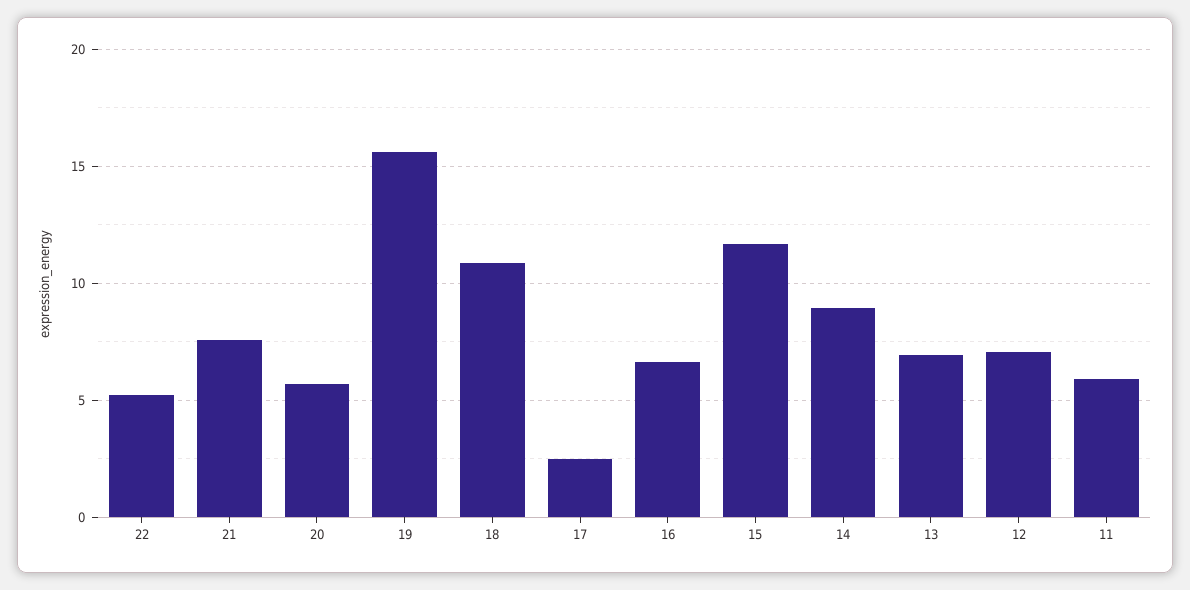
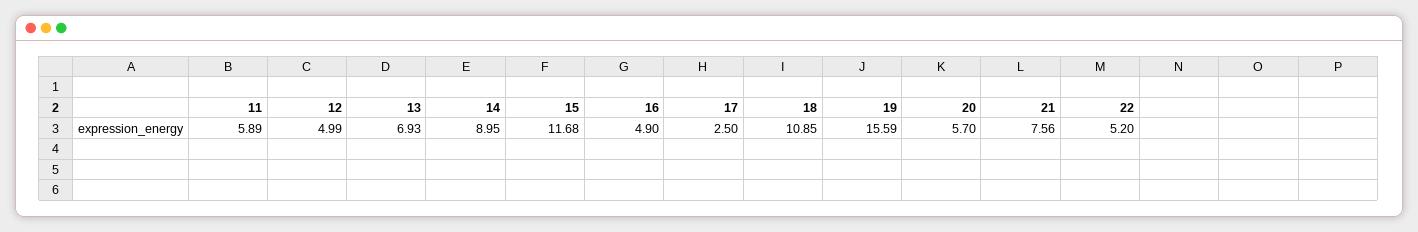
  {
    "22": 5.2,
    "21": 7.56,
    "20": 5.7,
    "19": 15.59,
    "18": 10.85,
    "17": 2.5,
-   "16": 6.5,
+   "16": 4.9,
    "15": 11.68,
    "14": 8.95,
    "13": 6.93,
-   "12": 7,
+   "12": 4.99,
    "11": 5.89
  }

